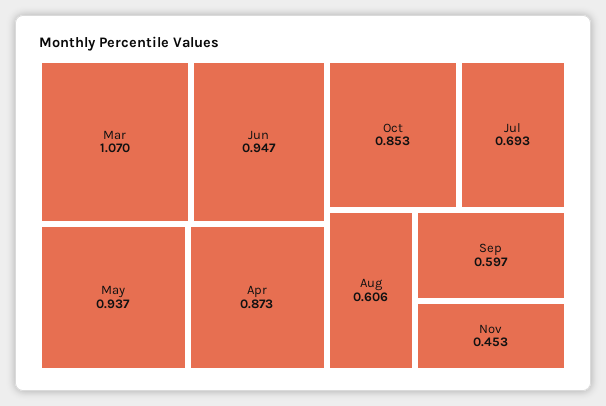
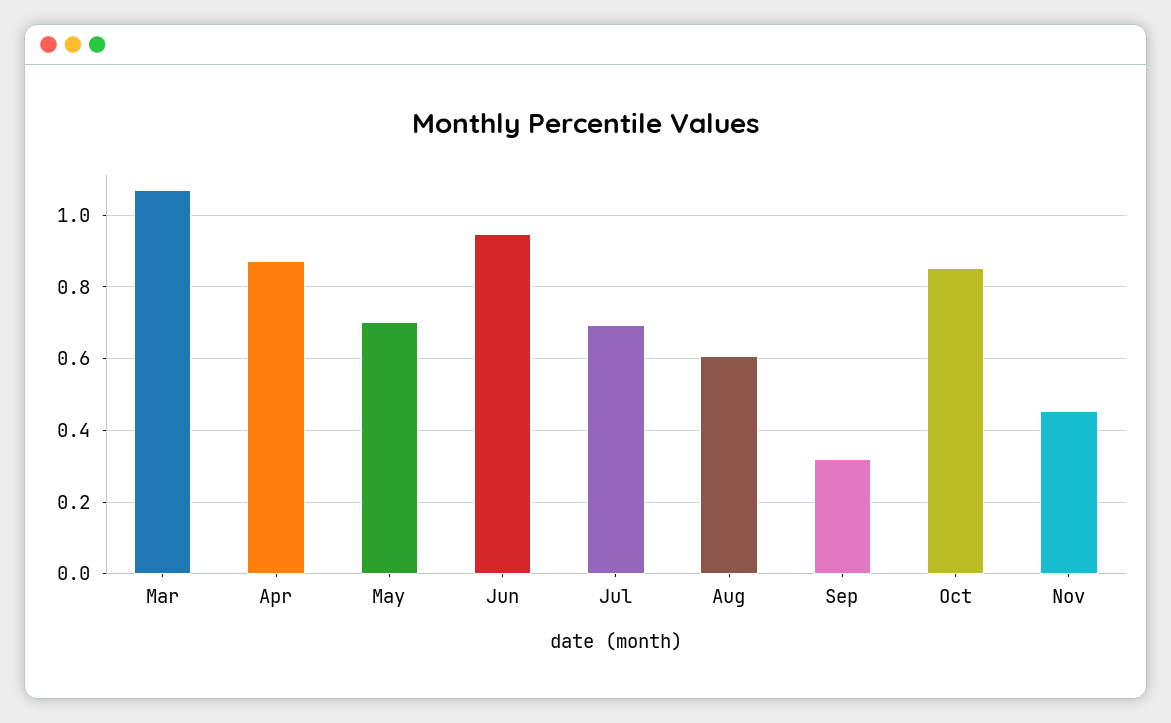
  {
    "Mar": 1.07,
    "Jun": 0.947,
-   "May": 0.937,
+   "May": 0.7,
    "Apr": 0.873,
    "Oct": 0.853,
    "Jul": 0.693,
    "Aug": 0.606,
-   "Sep": 0.597,
+   "Sep": 0.32,
    "Nov": 0.453
  }

